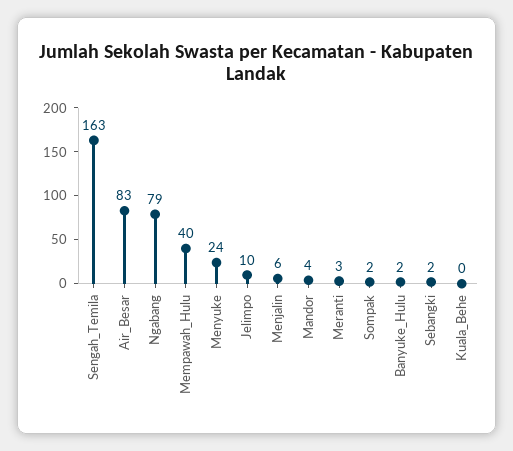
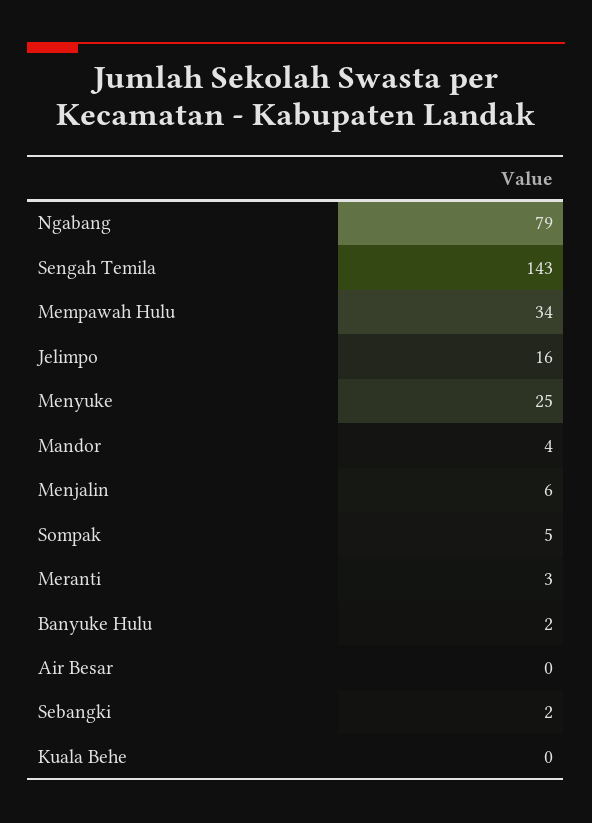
  {
-   "Sengah_Temila": 163,
+   "Sengah_Temila": 143,
-   "Air_Besar": 83,
+   "Air_Besar": 0,
    "Ngabang": 79,
-   "Mempawah_Hulu": 40,
+   "Mempawah_Hulu": 34,
-   "Menyuke": 24,
+   "Menyuke": 25,
-   "Jelimpo": 10,
+   "Jelimpo": 16,
    "Menjalin": 6,
    "Mandor": 4,
    "Meranti": 3,
-   "Sompak": 2,
+   "Sompak": 5,
    "Banyuke_Hulu": 2,
    "Sebangki": 2,
    "Kuala_Behe": 0
  }

